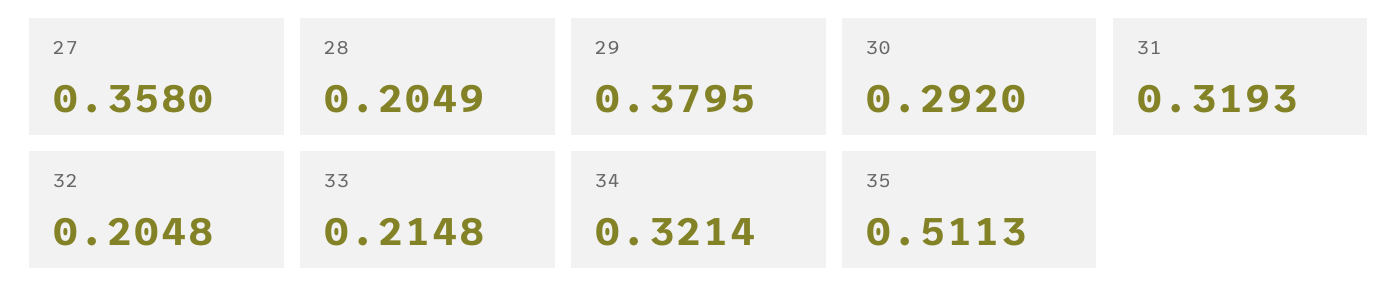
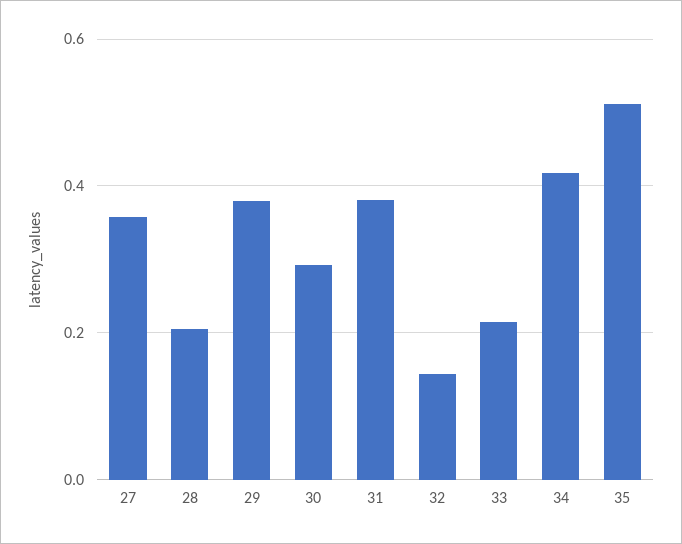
  {
    "27": 0.358,
    "28": 0.2049,
    "29": 0.3795,
    "30": 0.292,
-   "31": 0.3193,
+   "31": 0.38,
-   "32": 0.2048,
+   "32": 0.14,
    "33": 0.2148,
-   "34": 0.3214,
+   "34": 0.42,
    "35": 0.5113
  }

